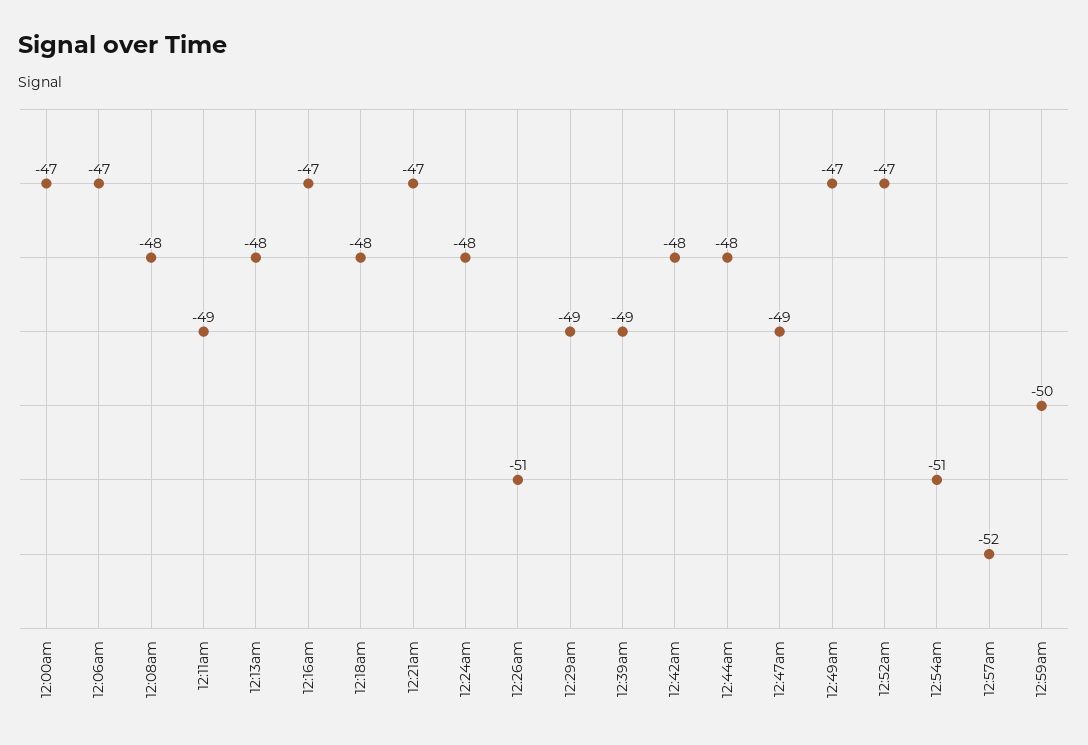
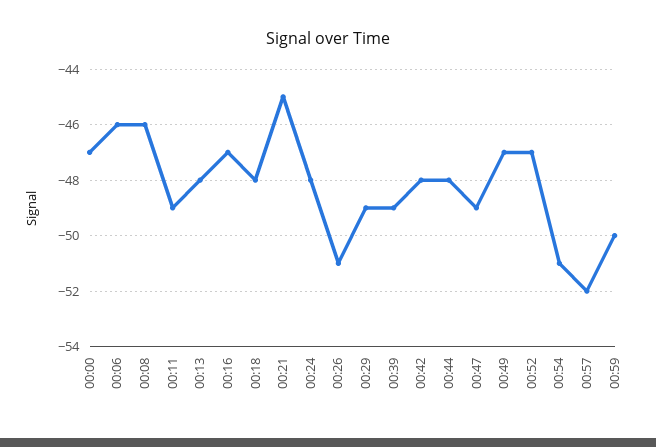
  {
    "12:00am": -47,
-   "12:06am": -47,
+   "12:06am": -46,
-   "12:08am": -48,
+   "12:08am": -46,
    "12:11am": -49,
    "12:13am": -48,
    "12:16am": -47,
    "12:18am": -48,
-   "12:21am": -47,
+   "12:21am": -45,
    "12:24am": -48,
    "12:26am": -51,
    "12:29am": -49,
    "12:39am": -49,
    "12:42am": -48,
    "12:44am": -48,
    "12:47am": -49,
    "12:49am": -47,
    "12:52am": -47,
    "12:54am": -51,
    "12:57am": -52,
    "12:59am": -50
  }

